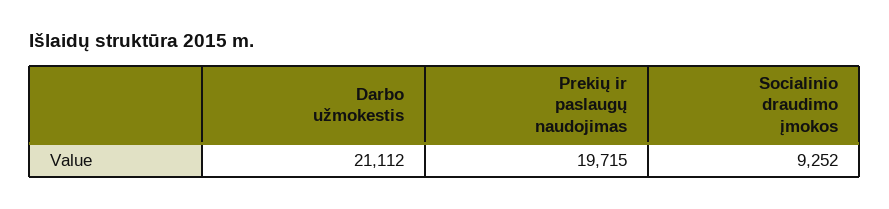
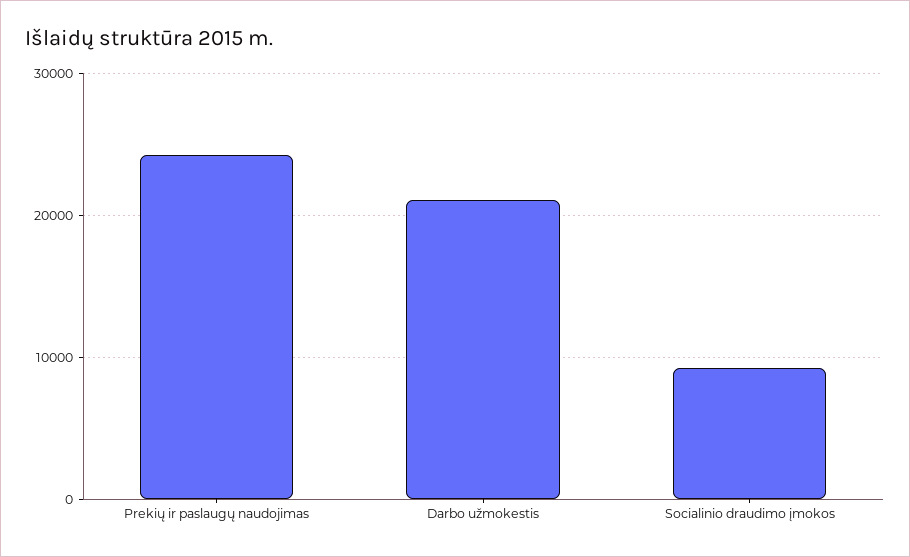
  {
    "Darbo užmokestis": 21112,
-   "Prekių ir paslaugų naudojimas": 19715,
+   "Prekių ir paslaugų naudojimas": 24000,
    "Socialinio draudimo įmokos": 9252
  }

